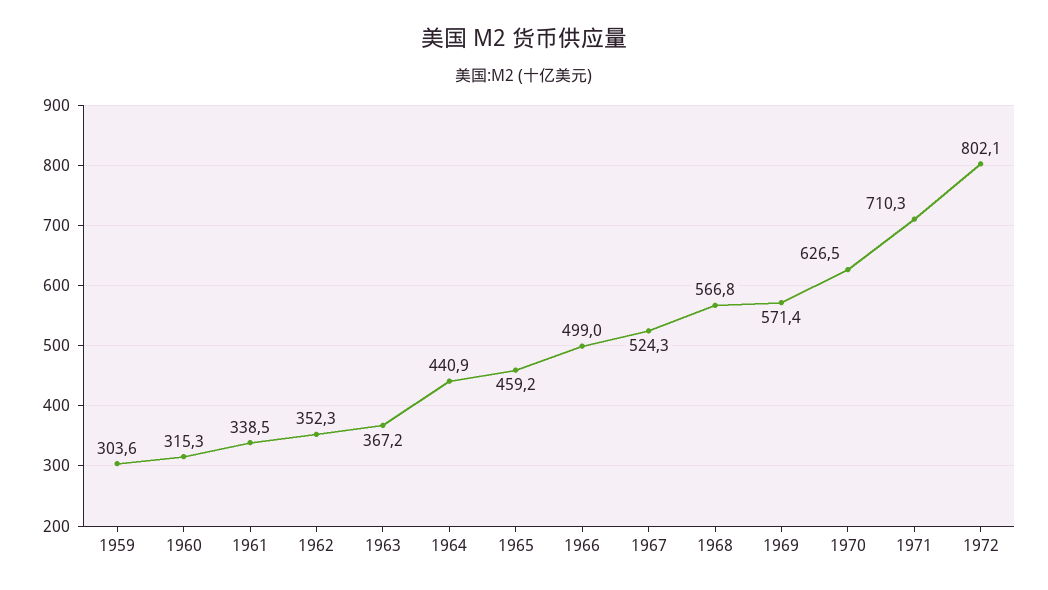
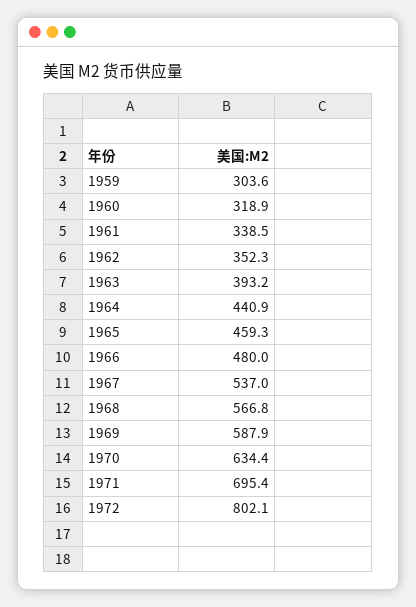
  {
    "1959": 303.6,
-   "1960": 315.3,
+   "1960": 318.9,
    "1961": 338.5,
    "1962": 352.3,
-   "1963": 367.2,
+   "1963": 393.2,
    "1964": 440.9,
-   "1965": 459.2,
+   "1965": 459.3,
-   "1966": 499,
+   "1966": 480,
-   "1967": 524.3,
+   "1967": 537,
    "1968": 566.8,
-   "1969": 571.4,
+   "1969": 587.9,
-   "1970": 626.5,
+   "1970": 634.4,
-   "1971": 710.3,
+   "1971": 695.4,
    "1972": 802.1
  }

